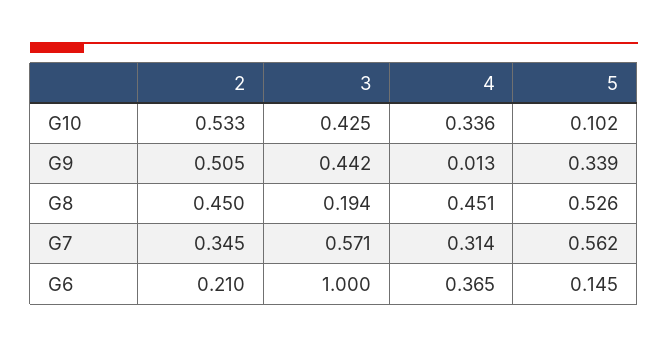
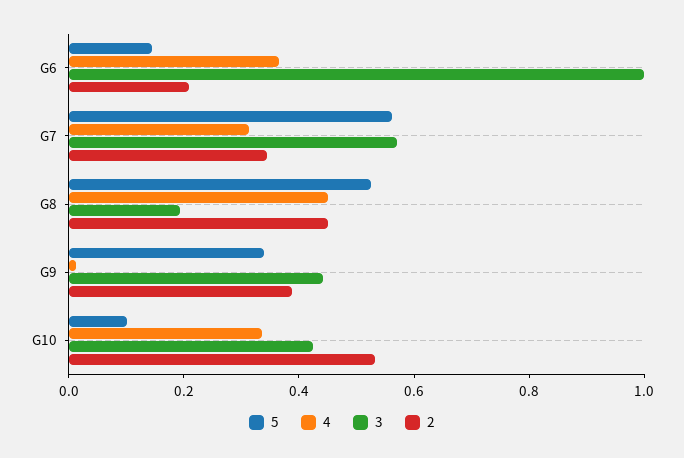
  {
    "2": {
      "G10": 0.533,
-     "G9": 0.505,
+     "G9": 0.4,
      "G8": 0.45,
      "G7": 0.345,
      "G6": 0.21
    },
    "3": {
      "G10": 0.425,
      "G9": 0.442,
      "G8": 0.194,
      "G7": 0.571,
      "G6": 1
    },
    "4": {
      "G10": 0.336,
      "G9": 0.013,
      "G8": 0.451,
      "G7": 0.314,
      "G6": 0.365
    },
    "5": {
      "G10": 0.102,
      "G9": 0.339,
      "G8": 0.526,
      "G7": 0.562,
      "G6": 0.145
    }
  }

